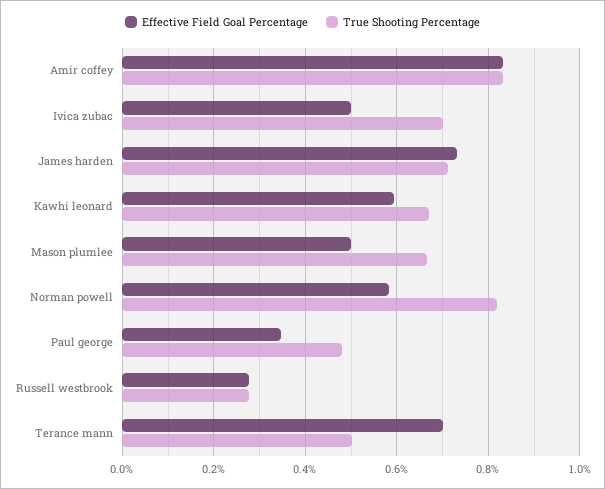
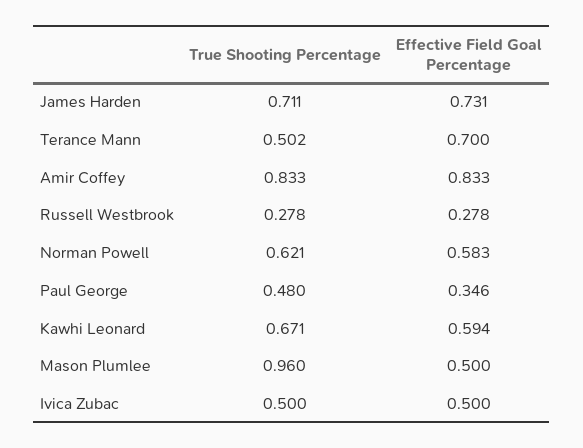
  {
    "Effective Field Goal Percentage": {
      "Amir coffey": 0.833,
      "Ivica zubac": 0.5,
      "James harden": 0.731,
      "Kawhi leonard": 0.594,
      "Mason plumlee": 0.5,
      "Norman powell": 0.583,
      "Paul george": 0.346,
      "Russell westbrook": 0.278,
      "Terance mann": 0.7
    },
    "True Shooting Percentage": {
      "Amir coffey": 0.833,
-     "Ivica zubac": 0.7,
+     "Ivica zubac": 0.5,
      "James harden": 0.711,
      "Kawhi leonard": 0.671,
-     "Mason plumlee": 0.66,
+     "Mason plumlee": 0.96,
-     "Norman powell": 0.82,
+     "Norman powell": 0.621,
      "Paul george": 0.48,
      "Russell westbrook": 0.278,
      "Terance mann": 0.502
    }
  }

